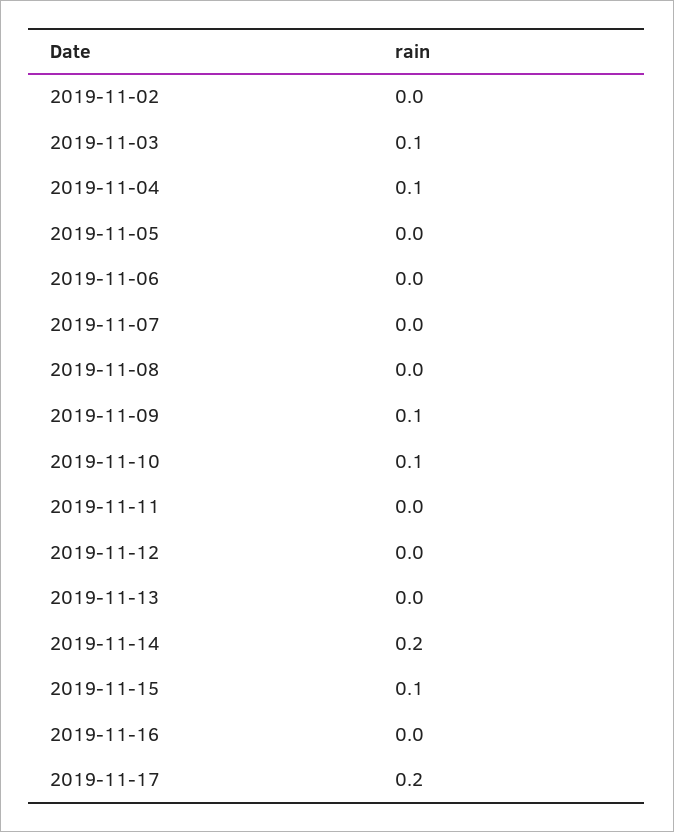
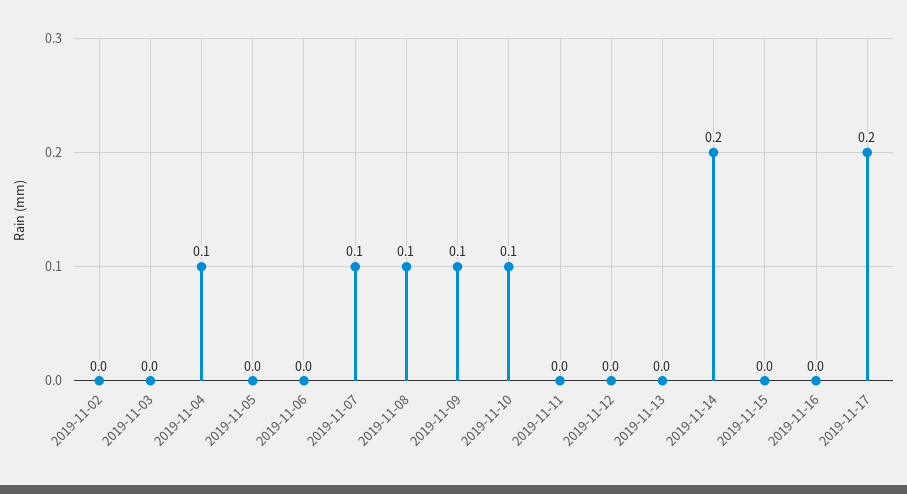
  {
    "2019-11-02": 0,
-   "2019-11-03": 0.1,
+   "2019-11-03": 0,
    "2019-11-04": 0.1,
    "2019-11-05": 0,
    "2019-11-06": 0,
-   "2019-11-07": 0,
+   "2019-11-07": 0.1,
-   "2019-11-08": 0,
+   "2019-11-08": 0.1,
    "2019-11-09": 0.1,
    "2019-11-10": 0.1,
    "2019-11-11": 0,
    "2019-11-12": 0,
    "2019-11-13": 0,
    "2019-11-14": 0.2,
-   "2019-11-15": 0.1,
+   "2019-11-15": 0,
    "2019-11-16": 0,
    "2019-11-17": 0.2
  }

